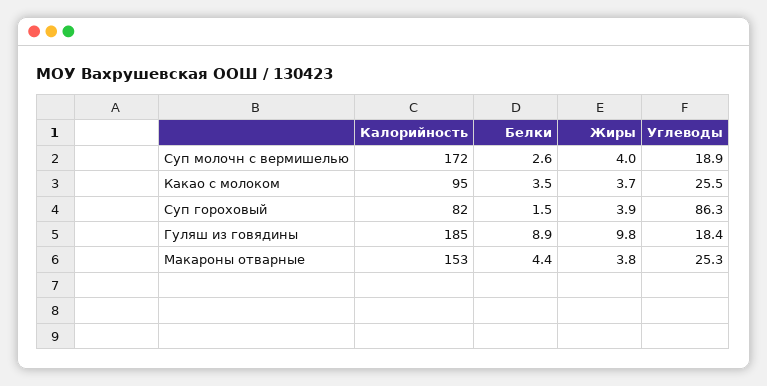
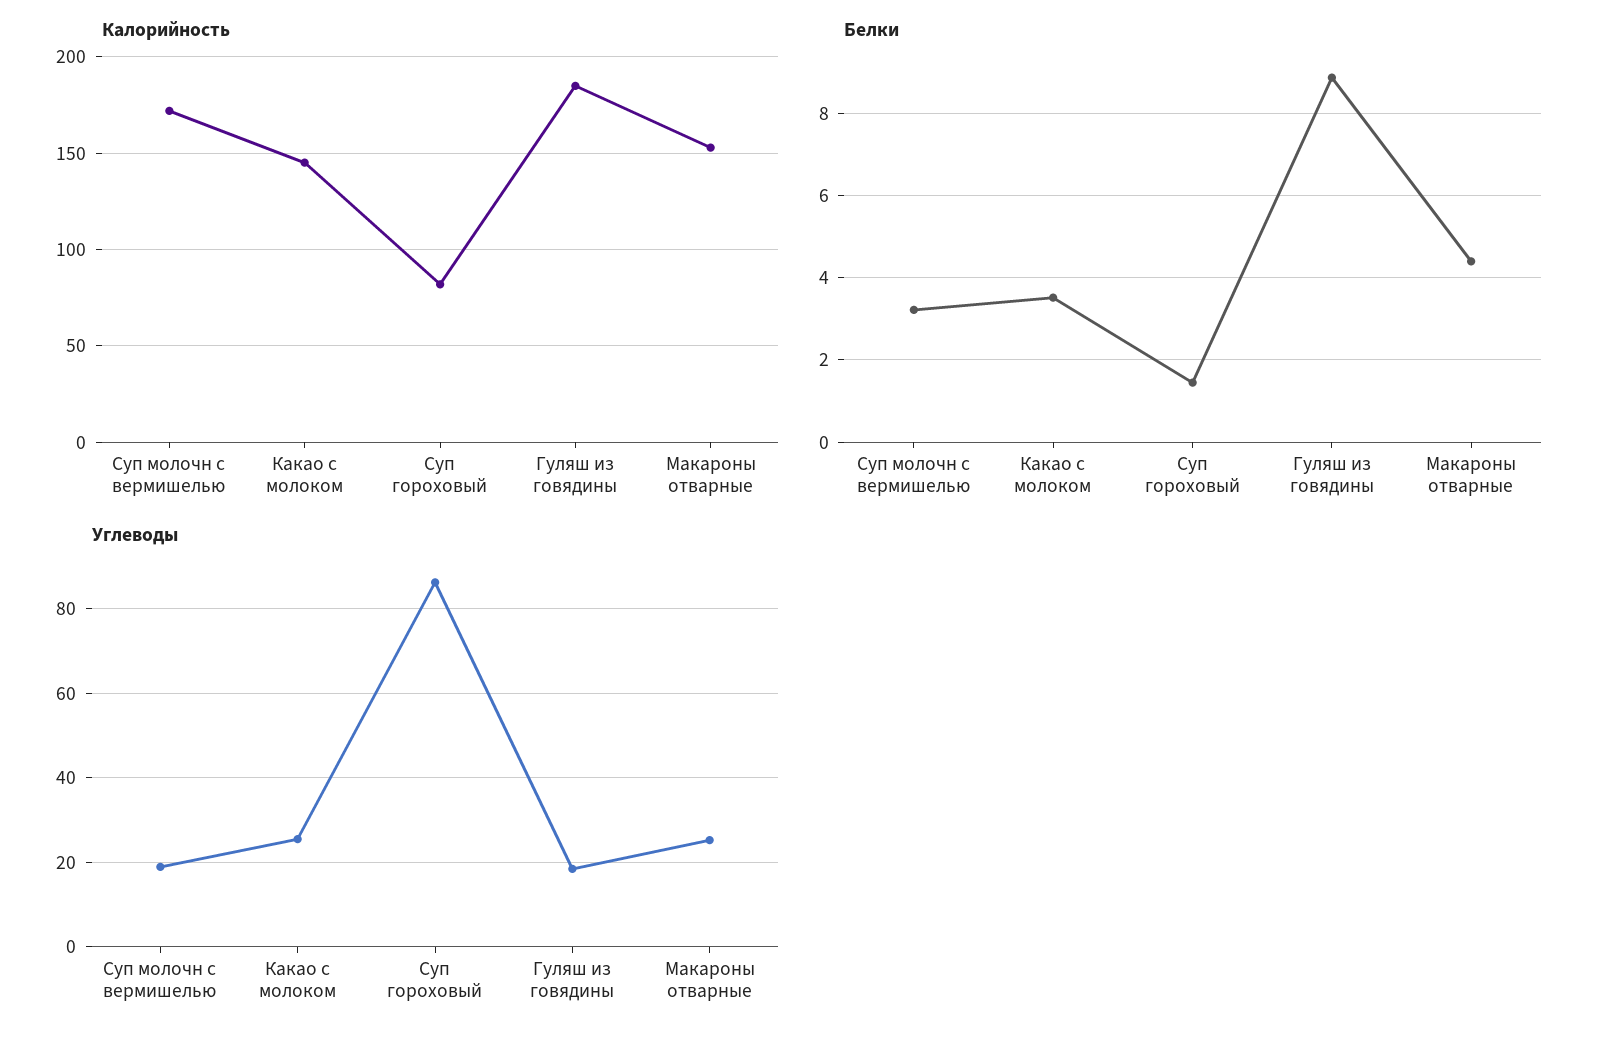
  {
    "Калорийность": {
      "Суп молочн с вермишелью": 172,
-     "Какао с молоком": 95,
+     "Какао с молоком": 145,
      "Суп гороховый": 82,
      "Гуляш из говядины": 185,
      "Макароны отварные": 153
    },
    "Белки": {
-     "Суп молочн с вермишелью": 2.6,
+     "Суп молочн с вермишелью": 3.2,
      "Какао с молоком": 3.5,
      "Суп гороховый": 1.5,
      "Гуляш из говядины": 8.9,
      "Макароны отварные": 4.4
    },
-   "Жиры": {
-     "Суп молочн с вермишелью": 4,
-     "Какао с молоком": 3.7,
-     "Суп гороховый": 3.9,
-     "Гуляш из говядины": 9.8,
-     "Макароны отварные": 3.8
-   },
    "Углеводы": {
      "Суп молочн с вермишелью": 18.9,
      "Какао с молоком": 25.5,
      "Суп гороховый": 86.3,
      "Гуляш из говядины": 18.4,
      "Макароны отварные": 25.3
    }
  }

